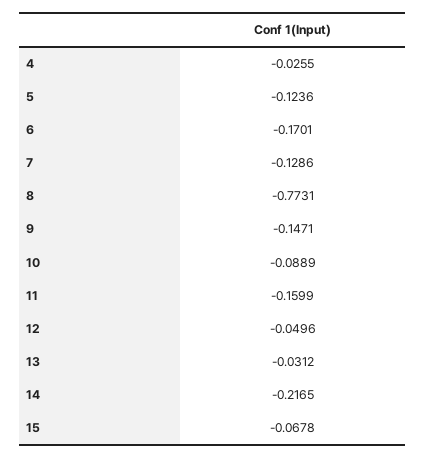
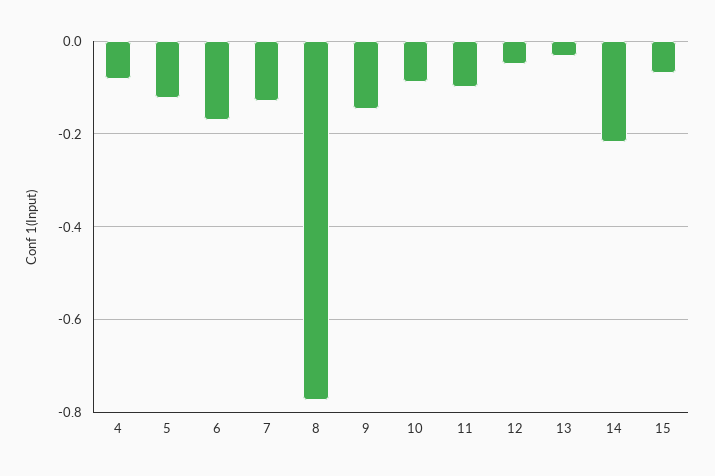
  {
-   "4": -0.0255,
+   "4": -0.08,
    "5": -0.1236,
    "6": -0.1701,
    "7": -0.1286,
    "8": -0.7731,
    "9": -0.1471,
    "10": -0.0889,
-   "11": -0.1599,
+   "11": -0.1,
    "12": -0.0496,
    "13": -0.0312,
    "14": -0.2165,
    "15": -0.0678
  }

